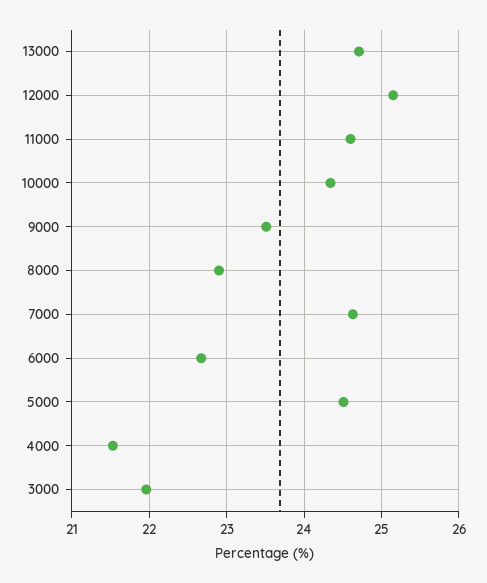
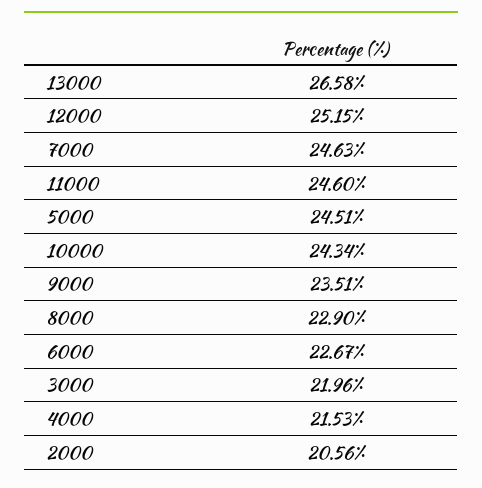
  {
-   "13000": 24.7,
+   "13000": 26.58,
    "12000": 25.15,
    "11000": 24.6,
    "10000": 24.34,
    "9000": 23.51,
    "8000": 22.9,
    "7000": 24.63,
    "6000": 22.67,
    "5000": 24.51,
    "4000": 21.53,
-   "3000": 21.96
+   "3000": 21.96,
+   "2000": 20.56
  }

